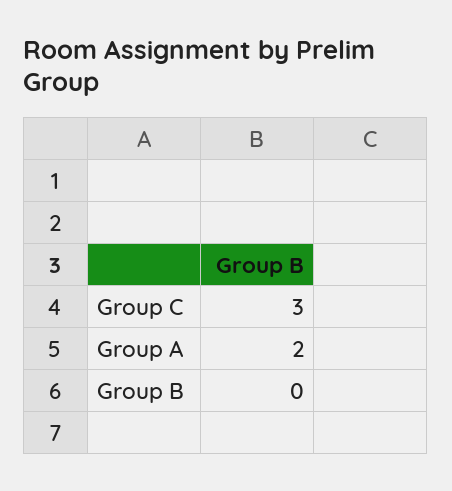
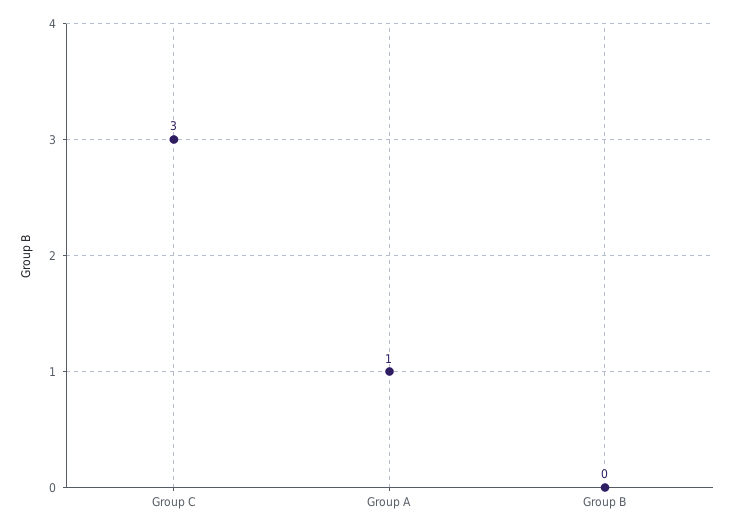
  {
    "Group C": 3,
-   "Group A": 2,
+   "Group A": 1,
    "Group B": 0
  }

